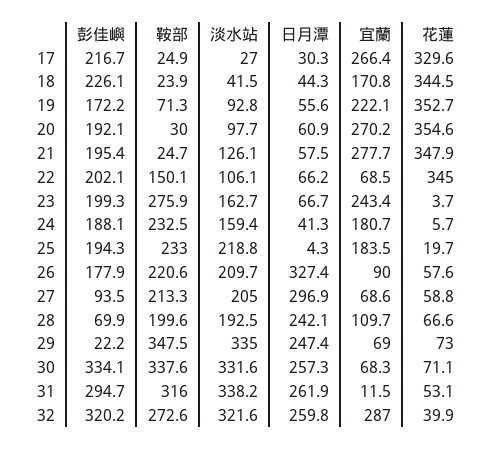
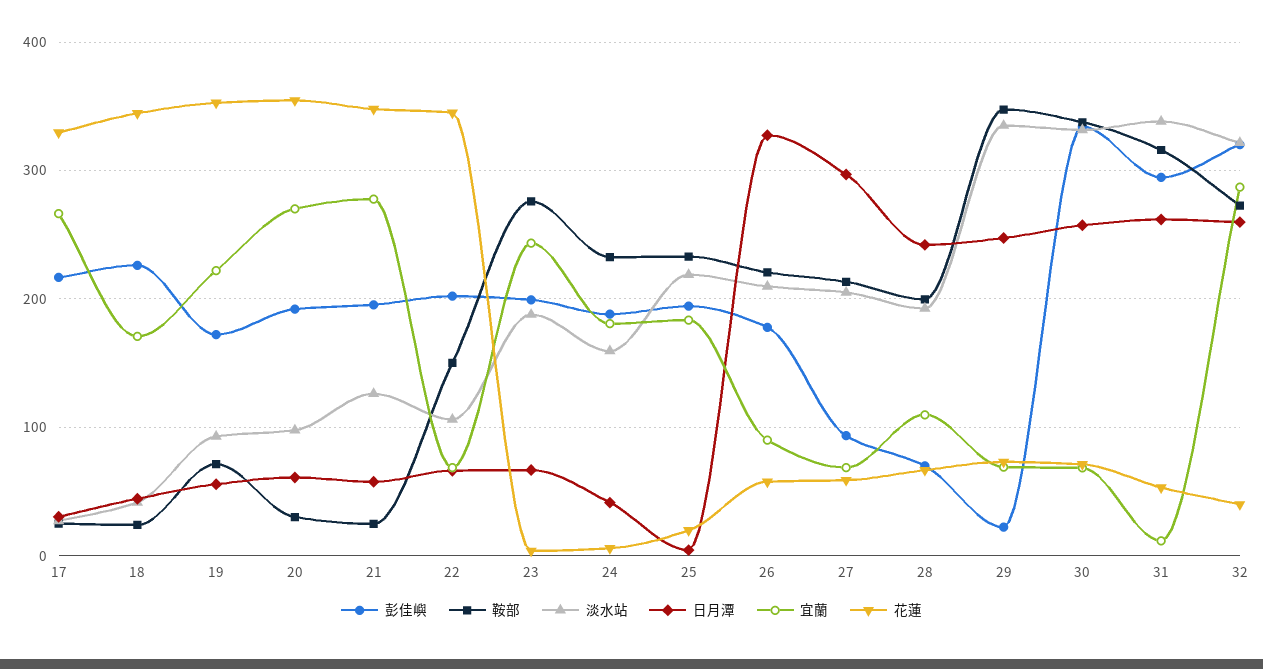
  {
    "彭佳嶼": {
      "17": 216.7,
      "18": 226.1,
      "19": 172.2,
      "20": 192.1,
      "21": 195.4,
      "22": 202.1,
      "23": 199.3,
      "24": 188.1,
      "25": 194.3,
      "26": 177.9,
      "27": 93.5,
      "28": 69.9,
      "29": 22.2,
      "30": 334.1,
      "31": 294.7,
      "32": 320.2
    },
    "鞍部": {
      "17": 24.9,
      "18": 23.9,
      "19": 71.3,
      "20": 30,
      "21": 24.7,
      "22": 150.1,
      "23": 275.9,
      "24": 232.5,
      "25": 233,
      "26": 220.6,
      "27": 213.3,
      "28": 199.6,
      "29": 347.5,
      "30": 337.6,
      "31": 316,
      "32": 272.6
    },
    "淡水站": {
      "17": 27,
      "18": 41.5,
      "19": 92.8,
      "20": 97.7,
      "21": 126.1,
      "22": 106.1,
-     "23": 162.7,
+     "23": 190,
      "24": 159.4,
      "25": 218.8,
      "26": 209.7,
      "27": 205,
      "28": 192.5,
      "29": 335,
      "30": 331.6,
      "31": 338.2,
      "32": 321.6
    },
    "日月潭": {
      "17": 30.3,
      "18": 44.3,
      "19": 55.6,
      "20": 60.9,
      "21": 57.5,
      "22": 66.2,
      "23": 66.7,
      "24": 41.3,
      "25": 4.3,
      "26": 327.4,
      "27": 296.9,
      "28": 242.1,
      "29": 247.4,
      "30": 257.3,
      "31": 261.9,
      "32": 259.8
    },
    "宜蘭": {
      "17": 266.4,
      "18": 170.8,
      "19": 222.1,
      "20": 270.2,
      "21": 277.7,
      "22": 68.5,
      "23": 243.4,
      "24": 180.7,
      "25": 183.5,
      "26": 90,
      "27": 68.6,
      "28": 109.7,
      "29": 69,
      "30": 68.3,
      "31": 11.5,
      "32": 287
    },
    "花蓮": {
      "17": 329.6,
      "18": 344.5,
      "19": 352.7,
      "20": 354.6,
      "21": 347.9,
      "22": 345,
      "23": 3.7,
      "24": 5.7,
      "25": 19.7,
      "26": 57.6,
      "27": 58.8,
      "28": 66.6,
      "29": 73,
      "30": 71.1,
      "31": 53.1,
      "32": 39.9
    }
  }

